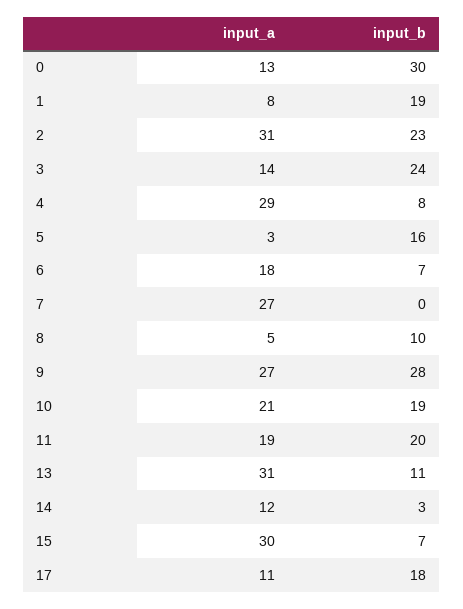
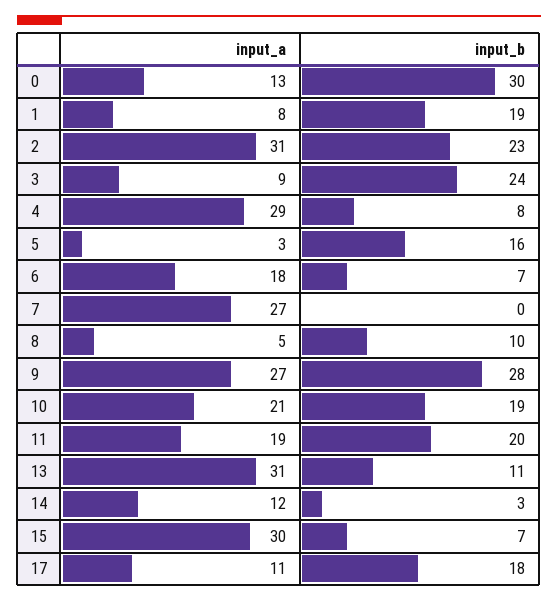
  {
    "input_a": {
      "0": 13,
      "1": 8,
      "2": 31,
-     "3": 14,
+     "3": 9,
      "4": 29,
      "5": 3,
      "6": 18,
      "7": 27,
      "8": 5,
      "9": 27,
      "10": 21,
      "11": 19,
      "13": 31,
      "14": 12,
      "15": 30,
      "17": 11
    },
    "input_b": {
      "0": 30,
      "1": 19,
      "2": 23,
      "3": 24,
      "4": 8,
      "5": 16,
      "6": 7,
      "7": 0,
      "8": 10,
      "9": 28,
      "10": 19,
      "11": 20,
      "13": 11,
      "14": 3,
      "15": 7,
      "17": 18
    }
  }

